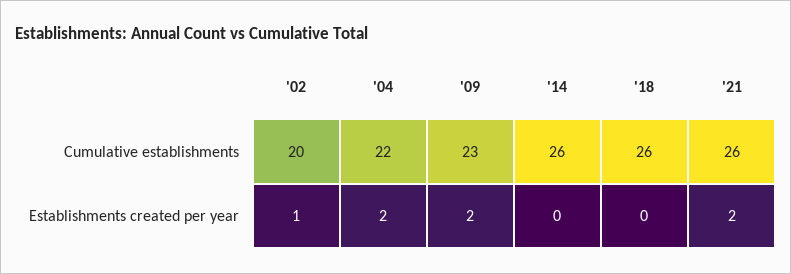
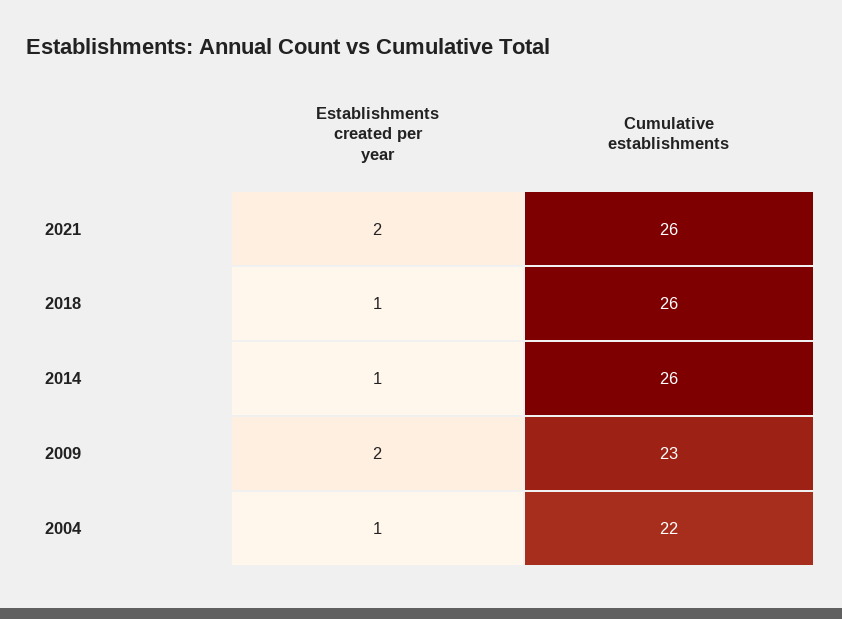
  {
-   "'02": {
-     "Cumulative establishments": 20,
-     "Establishments created per year": 1
-   },
    "'04": {
      "Cumulative establishments": 22,
-     "Establishments created per year": 2
+     "Establishments created per year": 1
    },
    "'09": {
      "Cumulative establishments": 23,
      "Establishments created per year": 2
    },
    "'14": {
      "Cumulative establishments": 26,
-     "Establishments created per year": 0
+     "Establishments created per year": 1
    },
    "'18": {
      "Cumulative establishments": 26,
-     "Establishments created per year": 0
+     "Establishments created per year": 1
    },
    "'21": {
      "Cumulative establishments": 26,
      "Establishments created per year": 2
    }
  }

